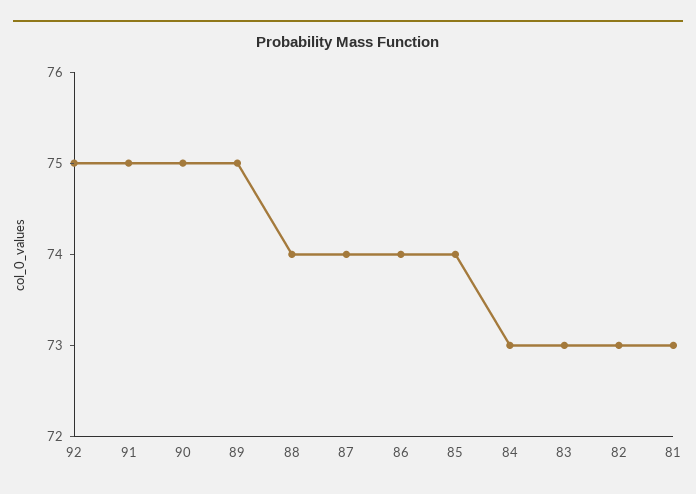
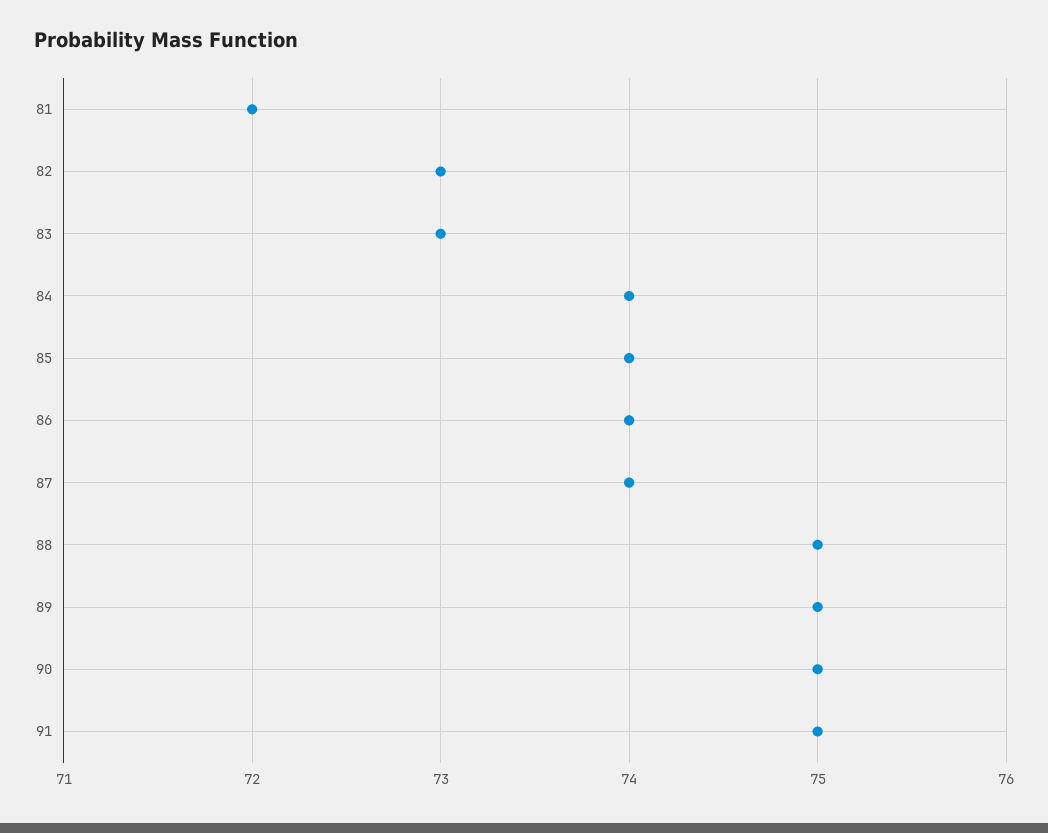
  {
-   "92": 75,
    "91": 75,
    "90": 75,
    "89": 75,
-   "88": 74,
+   "88": 75,
    "87": 74,
    "86": 74,
    "85": 74,
-   "84": 73,
+   "84": 74,
    "83": 73,
    "82": 73,
-   "81": 73
+   "81": 72
  }

